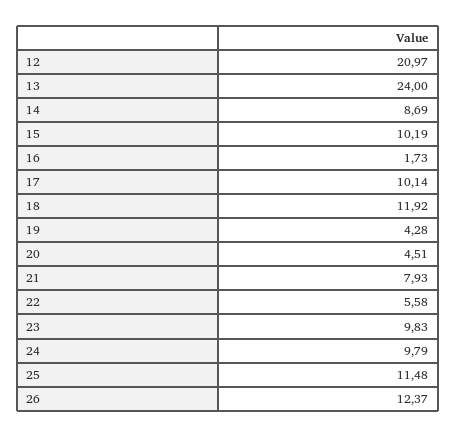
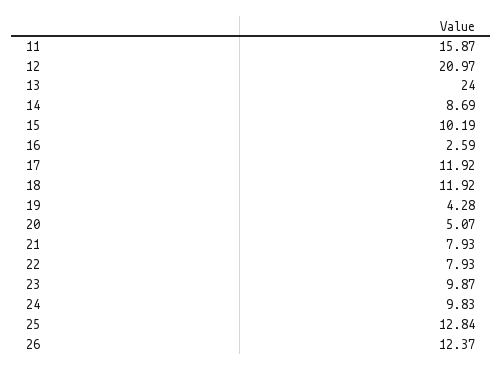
  {
    "12": 20.97,
    "13": 24,
    "14": 8.69,
    "15": 10.19,
-   "16": 1.73,
+   "16": 2.59,
-   "17": 10.14,
+   "17": 11.92,
    "18": 11.92,
    "19": 4.28,
-   "20": 4.51,
+   "20": 5.07,
    "21": 7.93,
-   "22": 5.58,
+   "22": 7.93,
-   "23": 9.83,
+   "23": 9.87,
-   "24": 9.79,
+   "24": 9.83,
-   "25": 11.48,
+   "25": 12.84,
-   "26": 12.37
+   "26": 12.37,
+   "11": 15.87
  }

